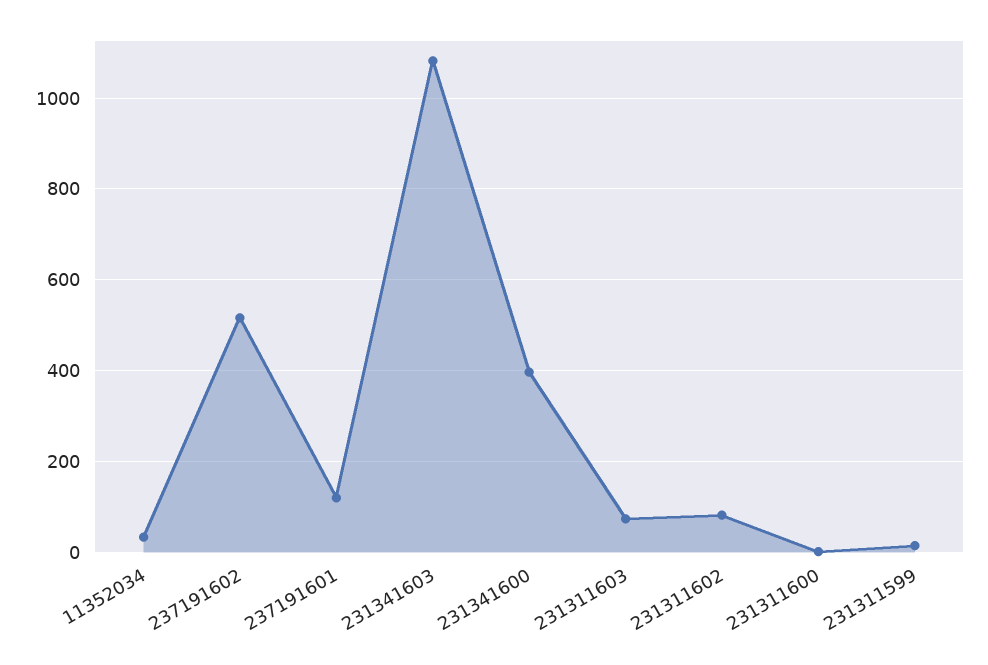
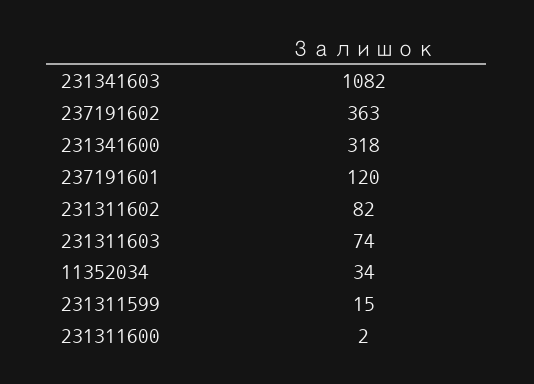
  {
    "11352034": 34,
-   "237191602": 520,
+   "237191602": 363,
    "237191601": 120,
    "231341603": 1082,
-   "231341600": 400,
+   "231341600": 318,
    "231311603": 74,
    "231311602": 82,
    "231311600": 2,
    "231311599": 15
  }

